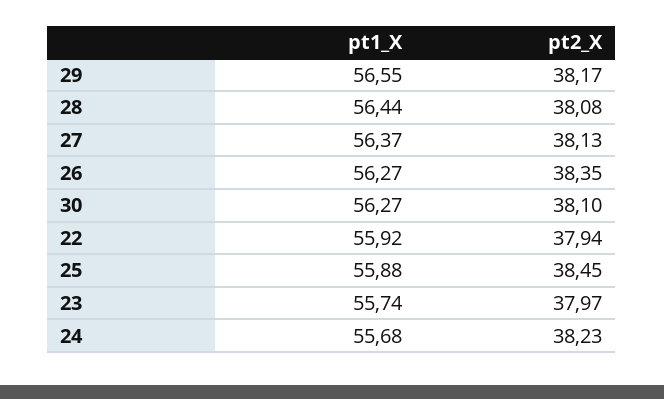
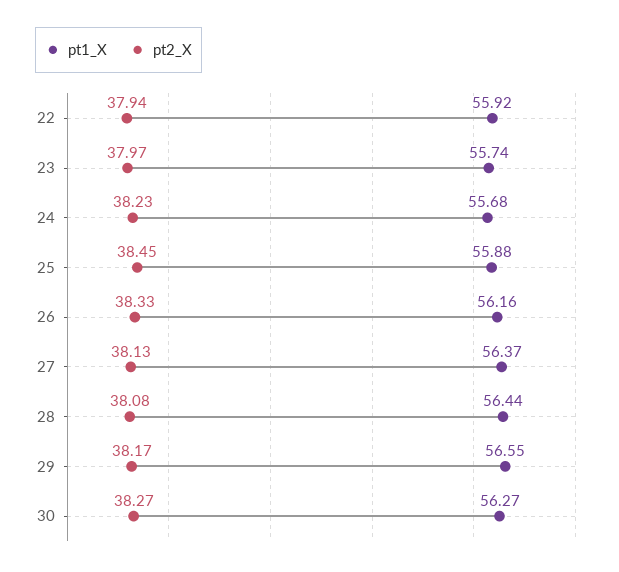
  {
    "pt1_X": {
      "29": 56.55,
      "28": 56.44,
      "27": 56.37,
-     "26": 56.27,
+     "26": 56.16,
      "30": 56.27,
      "22": 55.92,
      "25": 55.88,
      "23": 55.74,
      "24": 55.68
    },
    "pt2_X": {
      "29": 38.17,
      "28": 38.08,
      "27": 38.13,
-     "26": 38.35,
+     "26": 38.33,
-     "30": 38.1,
+     "30": 38.27,
      "22": 37.94,
      "25": 38.45,
      "23": 37.97,
      "24": 38.23
    }
  }

